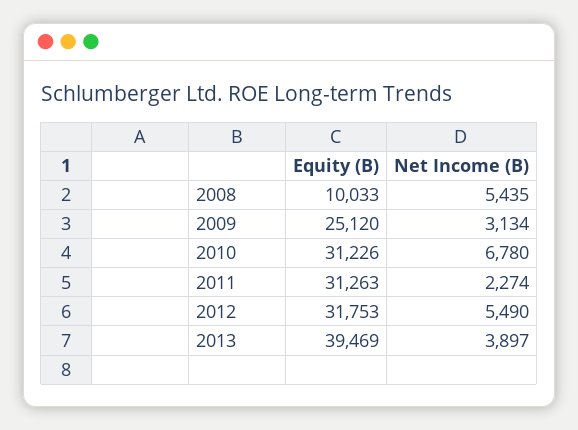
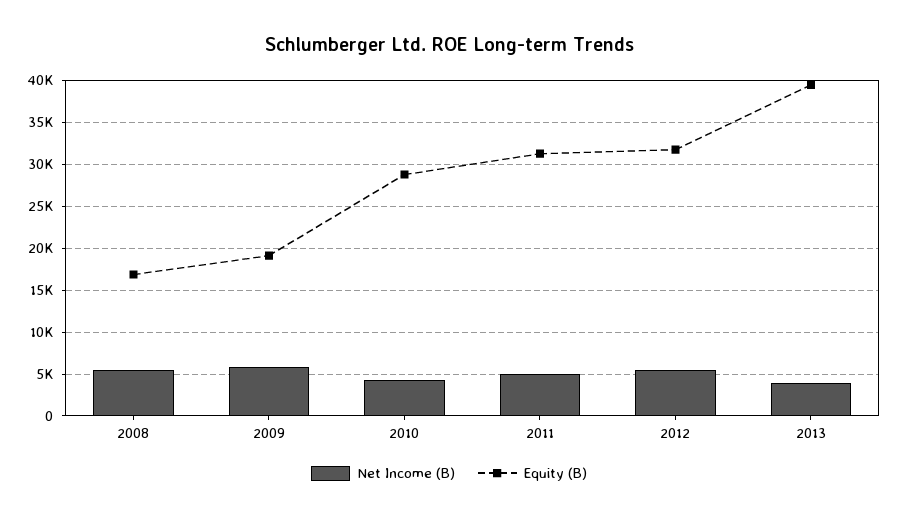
  {
    "Equity (B)": {
-     "2008": 10033,
+     "2008": 17000,
-     "2009": 25120,
+     "2009": 19000,
-     "2010": 31226,
+     "2010": 29000,
      "2011": 31263,
      "2012": 31753,
      "2013": 39469
    },
    "Net Income (B)": {
      "2008": 5435,
-     "2009": 3134,
+     "2009": 6000,
-     "2010": 6780,
+     "2010": 4000,
-     "2011": 2274,
+     "2011": 5000,
      "2012": 5490,
      "2013": 3897
    }
  }

